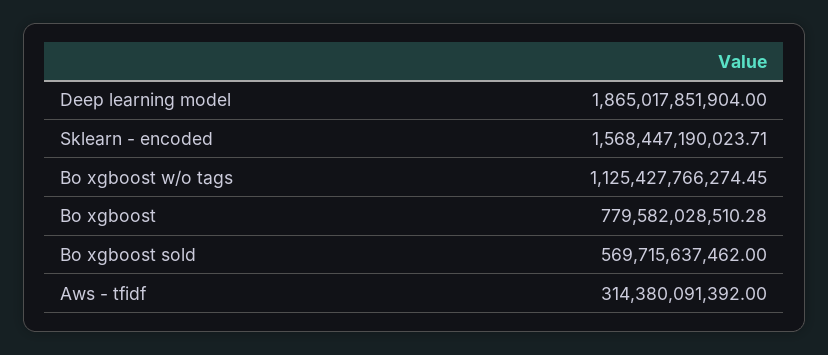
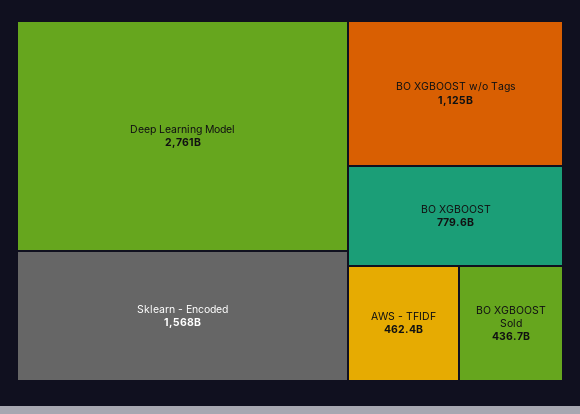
  {
-   "Deep learning model": 1865017851904,
+   "Deep learning model": 2761000000000,
    "Sklearn - encoded": 1568447190023.71,
    "Bo xgboost w/o tags": 1125427766274.45,
    "Bo xgboost": 779582028510.28,
-   "Bo xgboost sold": 569715637462,
+   "Bo xgboost sold": 436700000000,
-   "Aws - tfidf": 314380091392
+   "Aws - tfidf": 462400000000
  }

